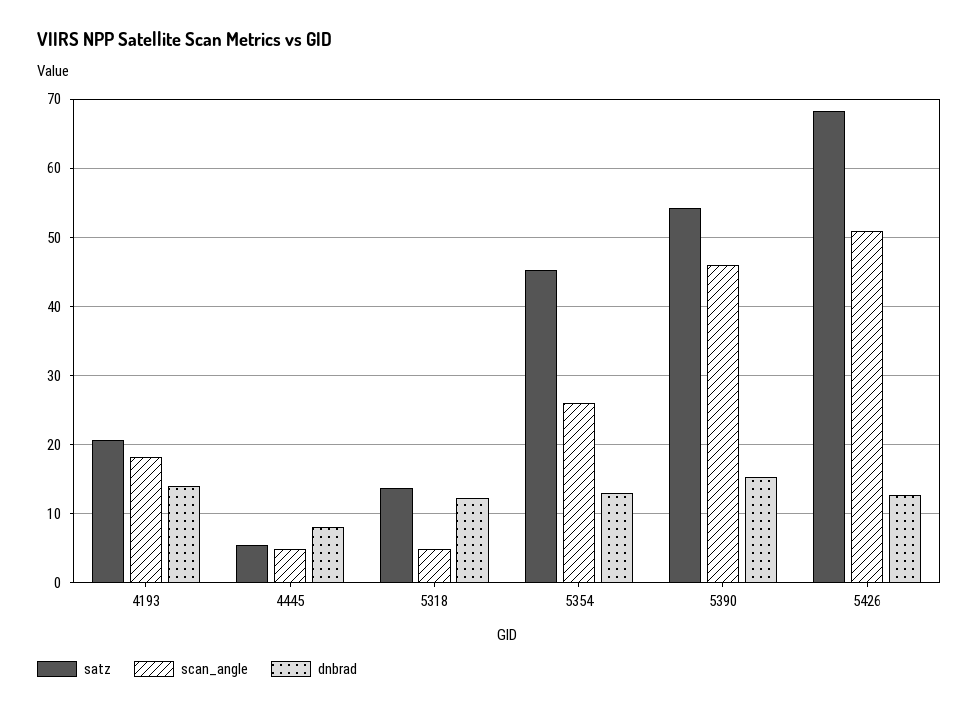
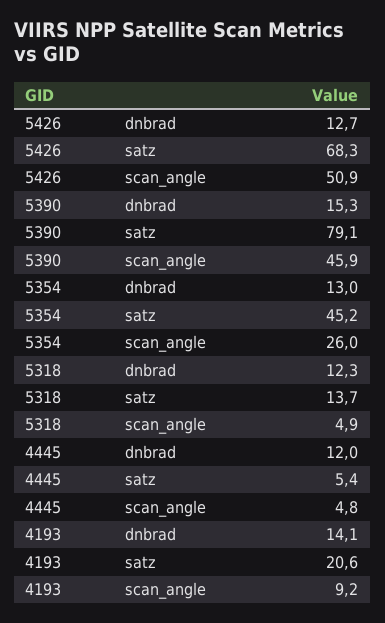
  {
    "satz": {
      "4193": 20.6,
      "4445": 5.4,
      "5318": 13.7,
      "5354": 45.2,
-     "5390": 54,
+     "5390": 79.1,
      "5426": 68.3
    },
    "scan_angle": {
-     "4193": 18,
+     "4193": 9.2,
      "4445": 4.8,
      "5318": 4.9,
      "5354": 26,
      "5390": 45.9,
      "5426": 50.9
    },
    "dnbrad": {
      "4193": 14.1,
-     "4445": 8,
+     "4445": 12,
      "5318": 12.3,
      "5354": 13,
      "5390": 15.3,
      "5426": 12.7
    }
  }

